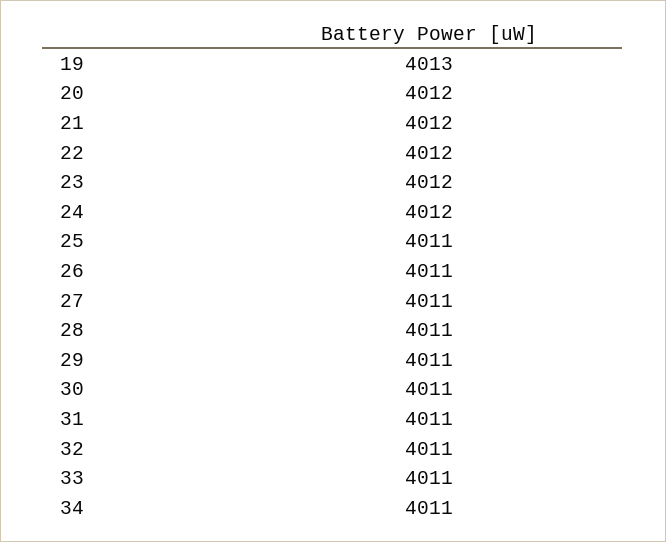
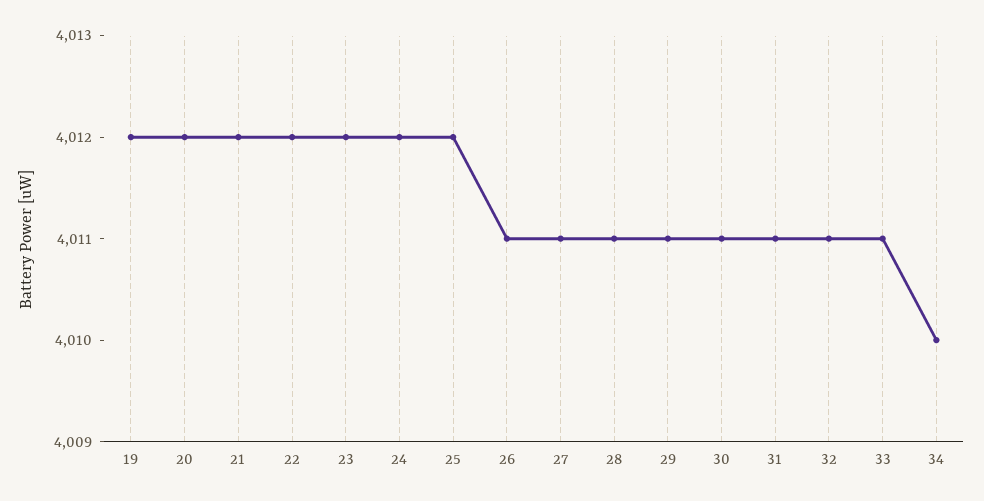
  {
-   "19": 4013,
+   "19": 4012,
    "20": 4012,
    "21": 4012,
    "22": 4012,
    "23": 4012,
    "24": 4012,
-   "25": 4011,
+   "25": 4012,
    "26": 4011,
    "27": 4011,
    "28": 4011,
    "29": 4011,
    "30": 4011,
    "31": 4011,
    "32": 4011,
    "33": 4011,
-   "34": 4011
+   "34": 4010
  }

